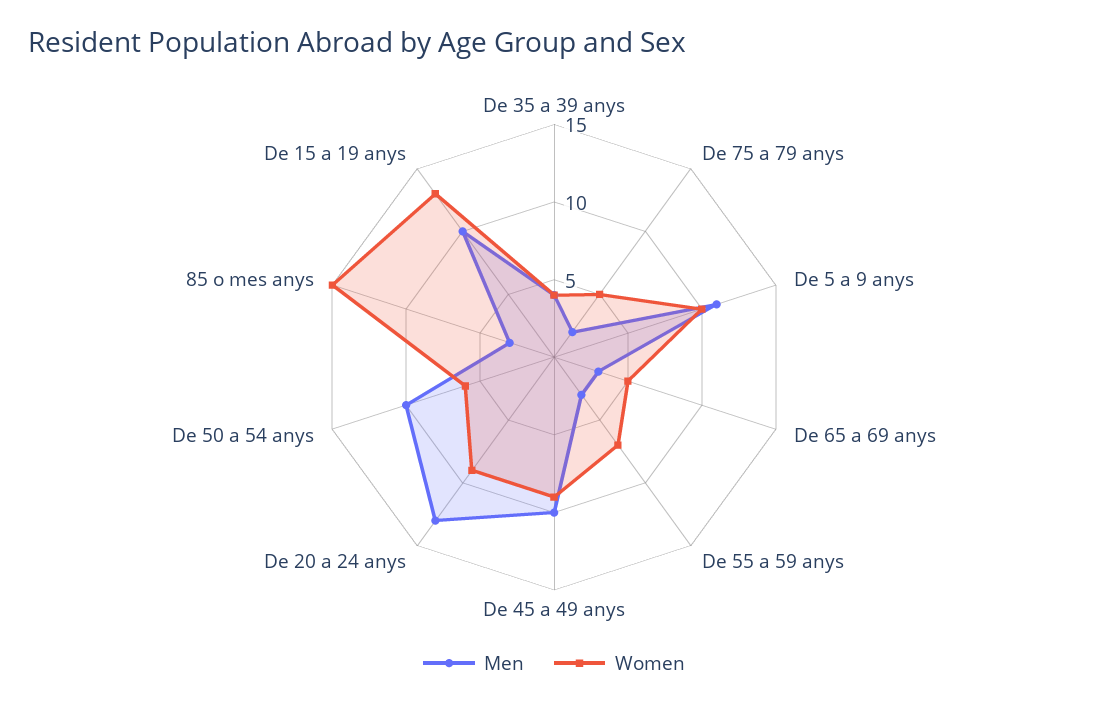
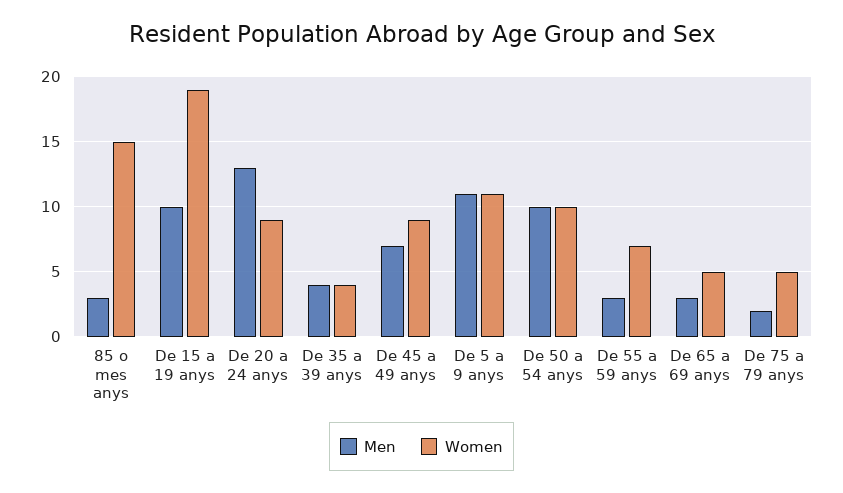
  {
    "Men": {
      "De 35 a 39 anys": 4,
      "De 75 a 79 anys": 2,
      "De 5 a 9 anys": 11,
      "De 65 a 69 anys": 3,
      "De 55 a 59 anys": 3,
-     "De 45 a 49 anys": 10,
+     "De 45 a 49 anys": 7,
      "De 20 a 24 anys": 13,
      "De 50 a 54 anys": 10,
      "85 o mes anys": 3,
      "De 15 a 19 anys": 10
    },
    "Women": {
      "De 35 a 39 anys": 4,
      "De 75 a 79 anys": 5,
-     "De 5 a 9 anys": 10,
+     "De 5 a 9 anys": 11,
      "De 65 a 69 anys": 5,
      "De 55 a 59 anys": 7,
      "De 45 a 49 anys": 9,
      "De 20 a 24 anys": 9,
-     "De 50 a 54 anys": 6,
+     "De 50 a 54 anys": 10,
      "85 o mes anys": 15,
-     "De 15 a 19 anys": 13
+     "De 15 a 19 anys": 19
    }
  }

